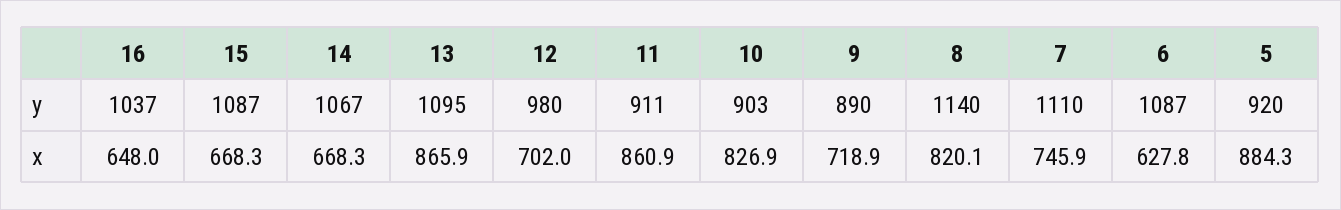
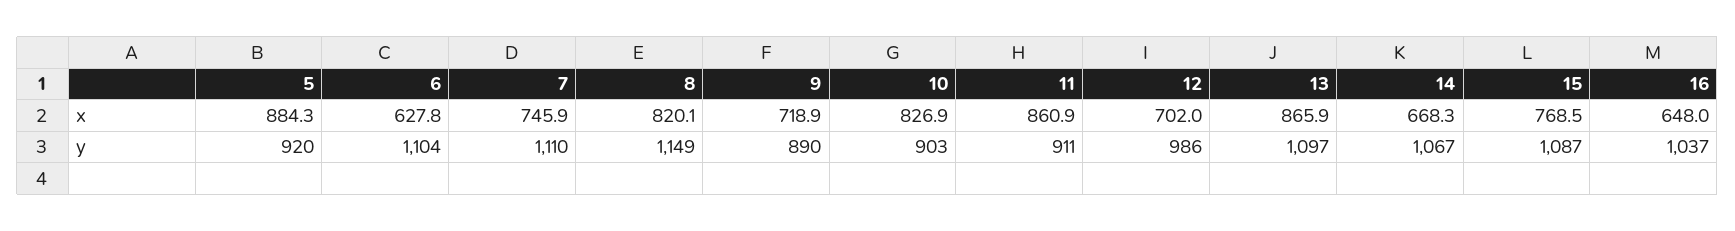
  {
    "16": {
      "y": 1037,
      "x": 648
    },
    "15": {
      "y": 1087,
-     "x": 668.3
+     "x": 768.5
    },
    "14": {
      "y": 1067,
      "x": 668.3
    },
    "13": {
-     "y": 1095,
+     "y": 1097,
      "x": 865.9
    },
    "12": {
-     "y": 980,
+     "y": 986,
      "x": 702
    },
    "11": {
      "y": 911,
      "x": 860.9
    },
    "10": {
      "y": 903,
      "x": 826.9
    },
    "9": {
      "y": 890,
      "x": 718.9
    },
    "8": {
-     "y": 1140,
+     "y": 1149,
      "x": 820.1
    },
    "7": {
      "y": 1110,
      "x": 745.9
    },
    "6": {
-     "y": 1087,
+     "y": 1104,
      "x": 627.8
    },
    "5": {
      "y": 920,
      "x": 884.3
    }
  }

